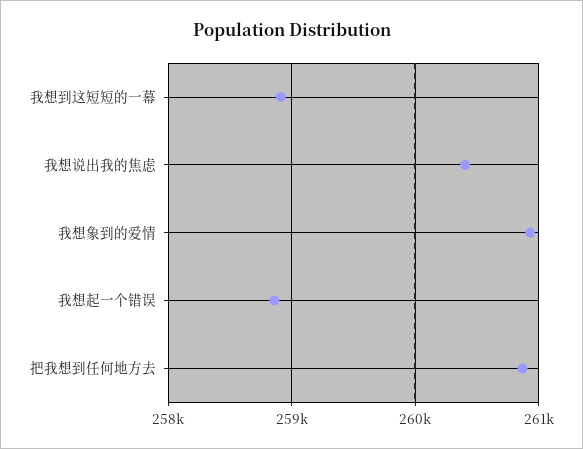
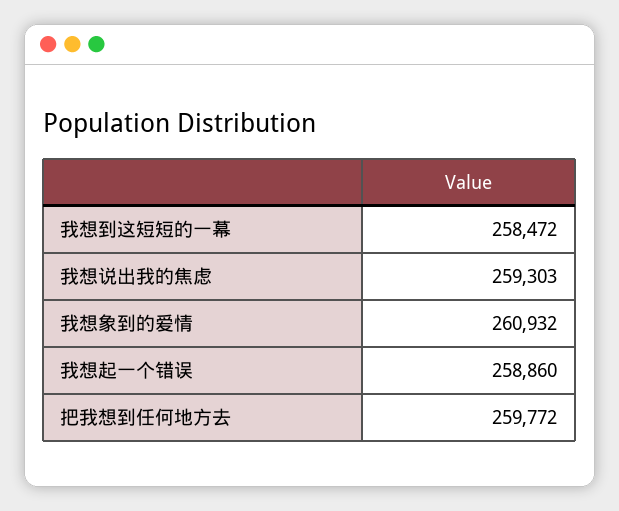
  {
-   "我想到这短短的一幕": 258900,
+   "我想到这短短的一幕": 258472,
-   "我想说出我的焦虑": 260400,
+   "我想说出我的焦虑": 259303,
    "我想象到的爱情": 260932,
    "我想起一个错误": 258860,
-   "把我想到任何地方去": 260900
+   "把我想到任何地方去": 259772
  }

